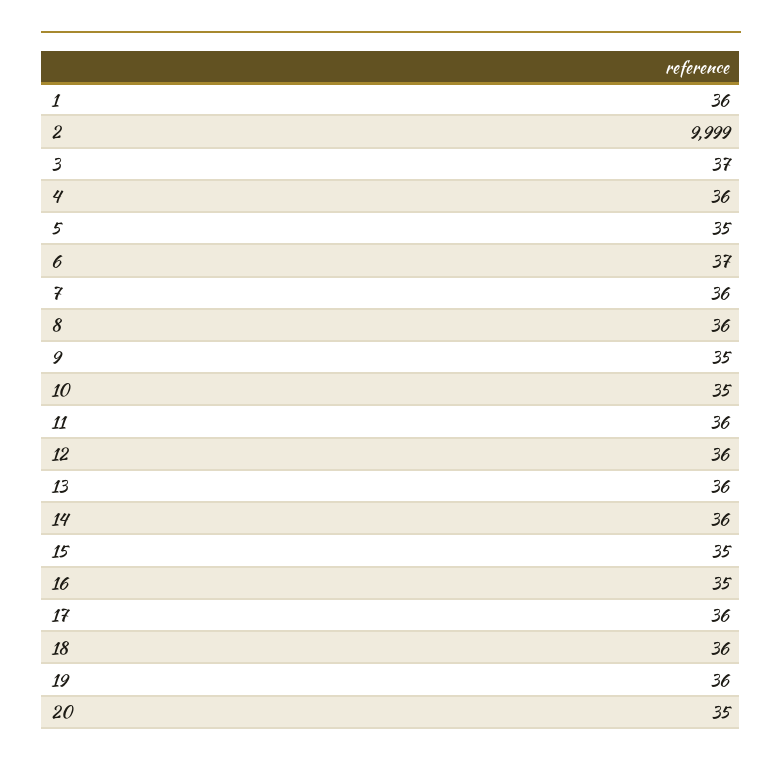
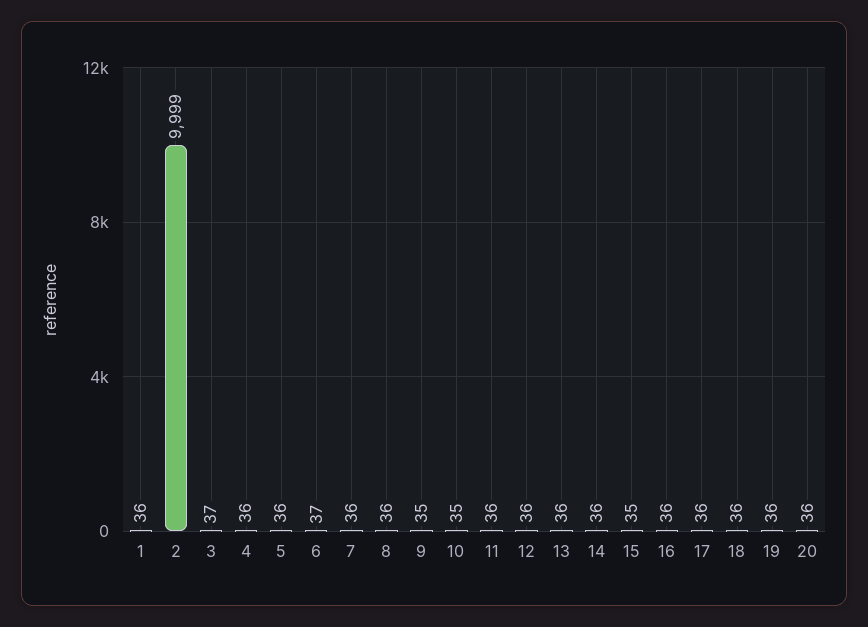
  {
    "1": 36,
    "2": 9999,
    "3": 37,
    "4": 36,
-   "5": 35,
+   "5": 36,
    "6": 37,
    "7": 36,
    "8": 36,
    "9": 35,
    "10": 35,
    "11": 36,
    "12": 36,
    "13": 36,
    "14": 36,
    "15": 35,
-   "16": 35,
+   "16": 36,
    "17": 36,
    "18": 36,
    "19": 36,
-   "20": 35
+   "20": 36
  }

